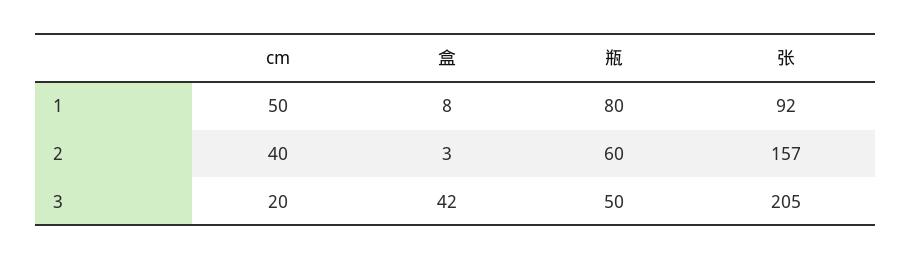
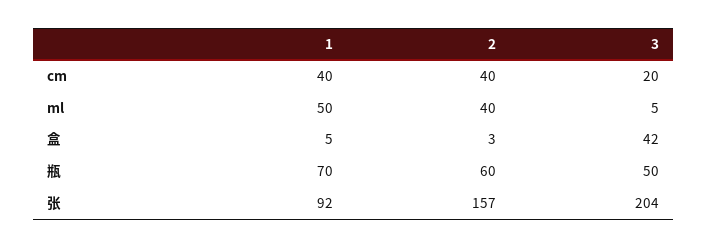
  {
    "cm": {
-     "1": 50,
+     "1": 40,
      "2": 40,
      "3": 20
    },
    "盒": {
-     "1": 8,
+     "1": 5,
      "2": 3,
      "3": 42
    },
    "瓶": {
-     "1": 80,
+     "1": 70,
      "2": 60,
      "3": 50
    },
    "张": {
      "1": 92,
      "2": 157,
-     "3": 205
+     "3": 204
-   }
+   },
+   "ml": {
+     "1": 50,
+     "2": 40,
+     "3": 5
+   }
  }

